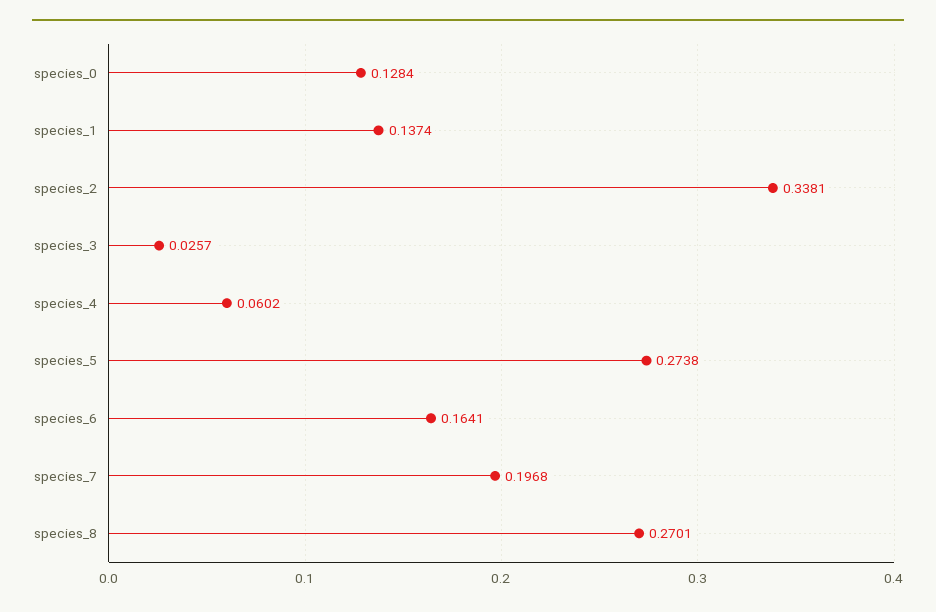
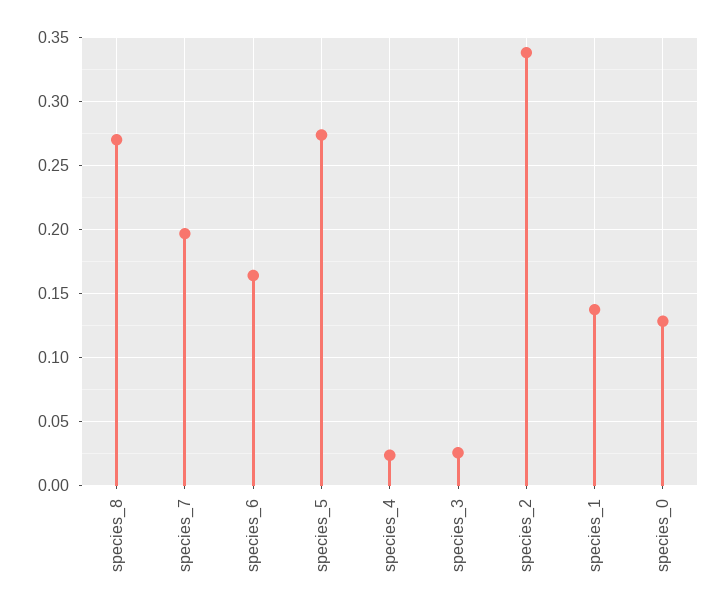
  {
    "species_0": 0.1284,
    "species_1": 0.1374,
    "species_2": 0.3381,
    "species_3": 0.0257,
-   "species_4": 0.0602,
+   "species_4": 0.025,
    "species_5": 0.2738,
    "species_6": 0.1641,
    "species_7": 0.1968,
    "species_8": 0.2701
  }

